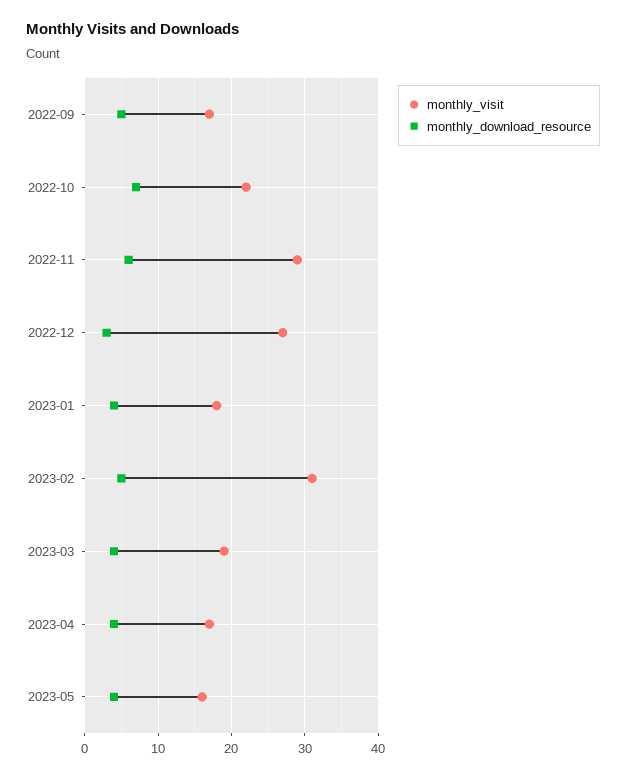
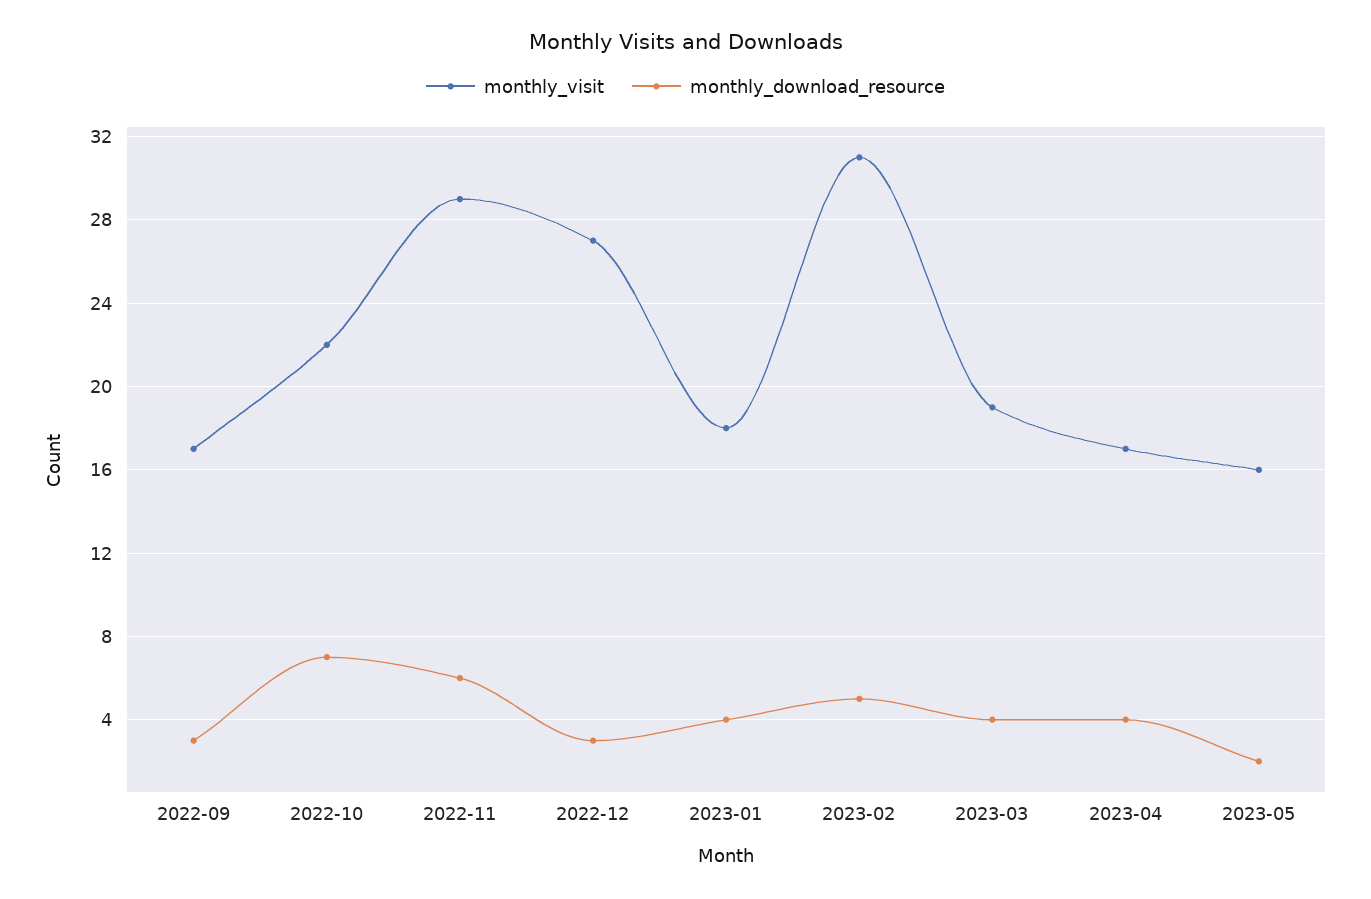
  {
    "monthly_visit": {
      "2022-09": 17,
      "2022-10": 22,
      "2022-11": 29,
      "2022-12": 27,
      "2023-01": 18,
      "2023-02": 31,
      "2023-03": 19,
      "2023-04": 17,
      "2023-05": 16
    },
    "monthly_download_resource": {
-     "2022-09": 5,
+     "2022-09": 3,
      "2022-10": 7,
      "2022-11": 6,
      "2022-12": 3,
      "2023-01": 4,
      "2023-02": 5,
      "2023-03": 4,
      "2023-04": 4,
-     "2023-05": 4
+     "2023-05": 2
    }
  }

